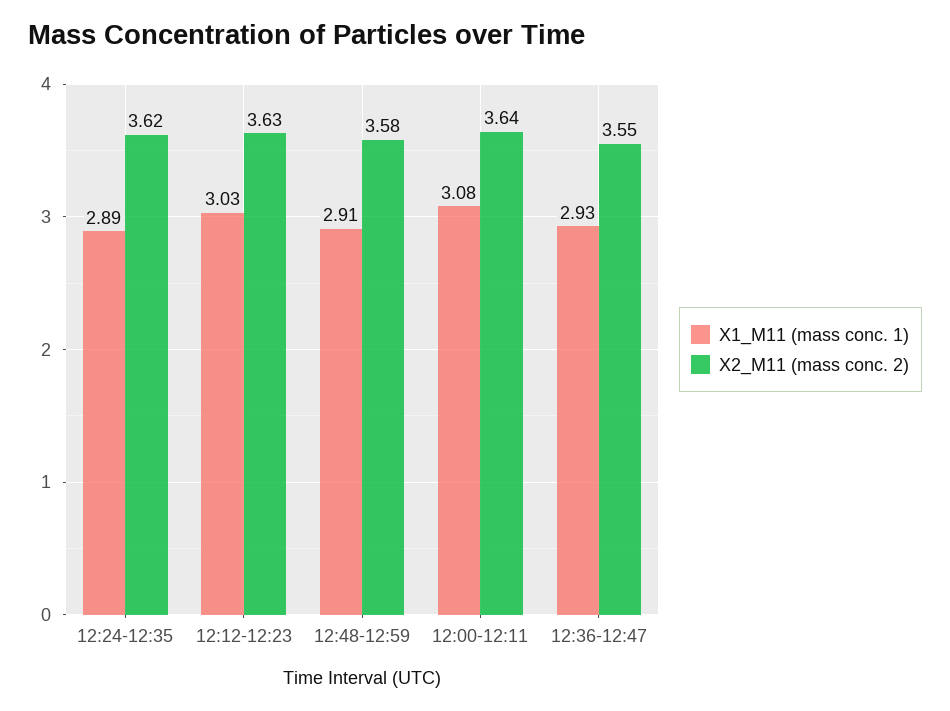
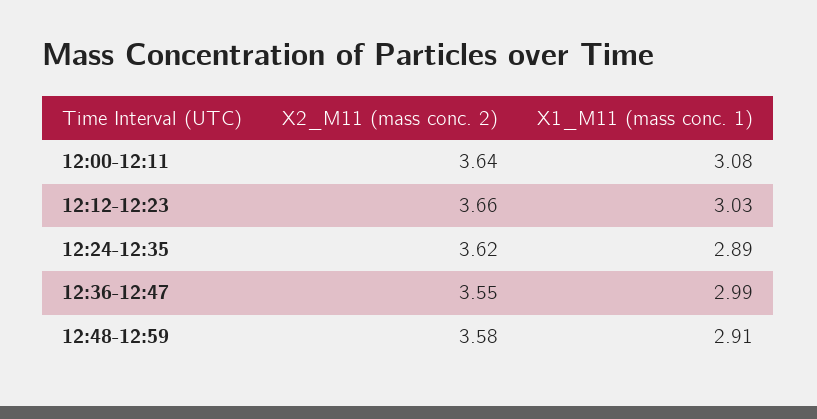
  {
    "X1_M11 (mass conc. 1)": {
      "12:24-12:35": 2.89,
      "12:12-12:23": 3.03,
      "12:48-12:59": 2.91,
      "12:00-12:11": 3.08,
-     "12:36-12:47": 2.93
+     "12:36-12:47": 2.99
    },
    "X2_M11 (mass conc. 2)": {
      "12:24-12:35": 3.62,
-     "12:12-12:23": 3.63,
+     "12:12-12:23": 3.66,
      "12:48-12:59": 3.58,
      "12:00-12:11": 3.64,
      "12:36-12:47": 3.55
    }
  }

